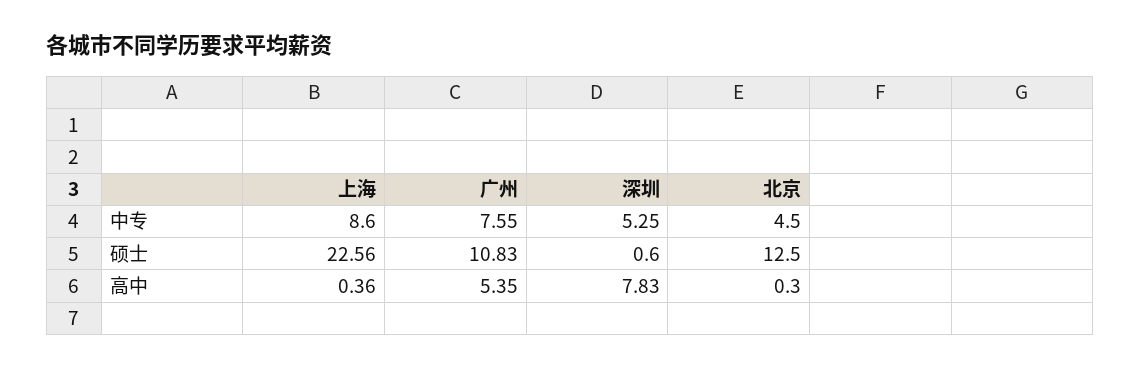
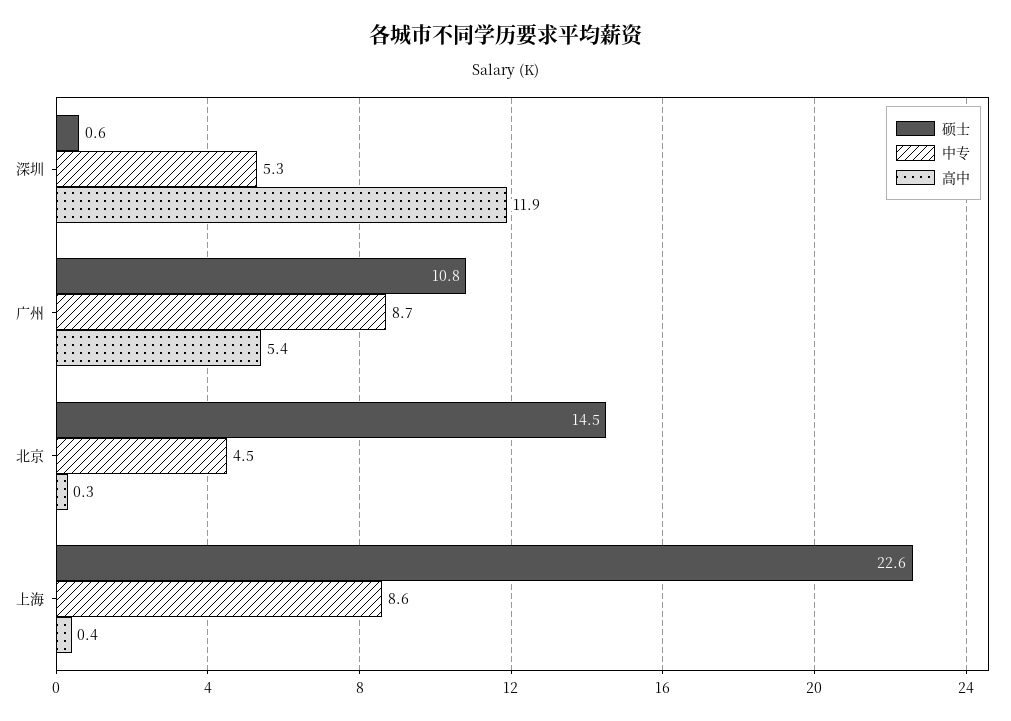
  {
    "中专": {
      "上海": 8.6,
-     "广州": 7.55,
+     "广州": 8.7,
      "深圳": 5.25,
      "北京": 4.5
    },
    "硕士": {
      "上海": 22.56,
      "广州": 10.83,
      "深圳": 0.6,
-     "北京": 12.5
+     "北京": 14.5
    },
    "高中": {
      "上海": 0.36,
      "广州": 5.35,
-     "深圳": 7.83,
+     "深圳": 11.9,
      "北京": 0.3
    }
  }

